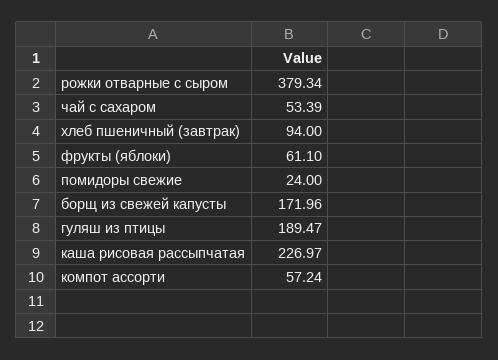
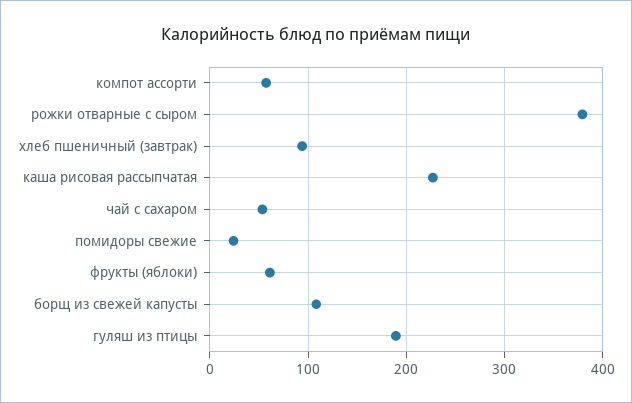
  {
    "рожки отварные с сыром": 379.34,
    "чай с сахаром": 53.39,
    "хлеб пшеничный (завтрак)": 94,
    "фрукты (яблоки)": 61.1,
    "помидоры свежие": 24,
-   "борщ из свежей капусты": 171.96,
+   "борщ из свежей капусты": 110,
    "гуляш из птицы": 189.47,
    "каша рисовая рассыпчатая": 226.97,
    "компот ассорти": 57.24
  }

